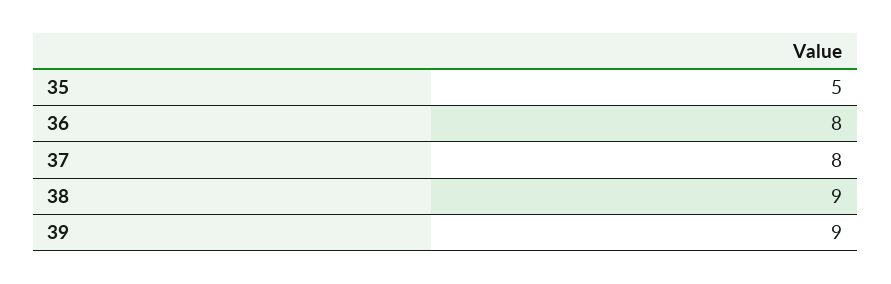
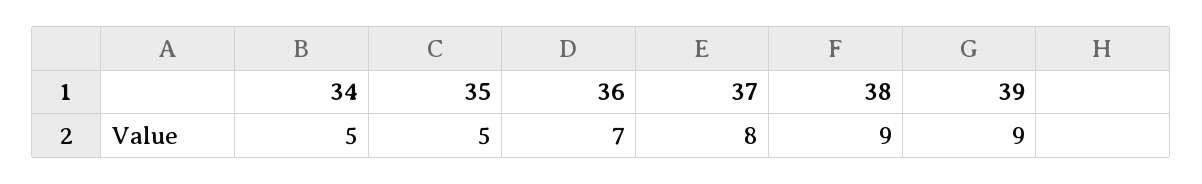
  {
    "35": 5,
-   "36": 8,
+   "36": 7,
    "37": 8,
    "38": 9,
-   "39": 9
+   "39": 9,
+   "34": 5
  }

